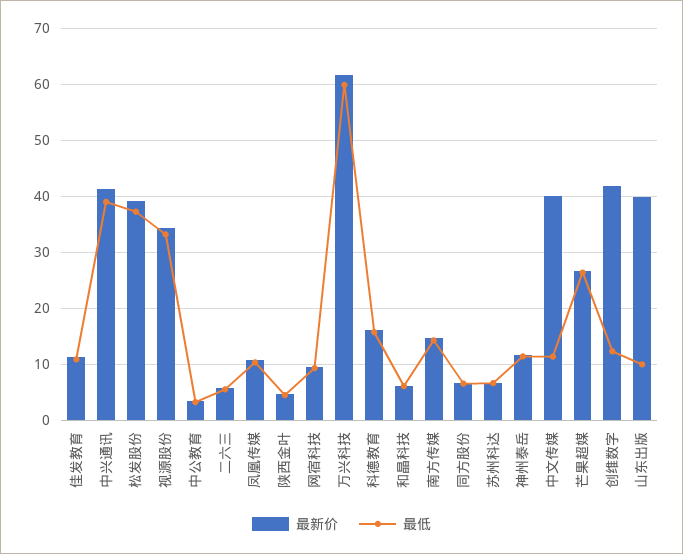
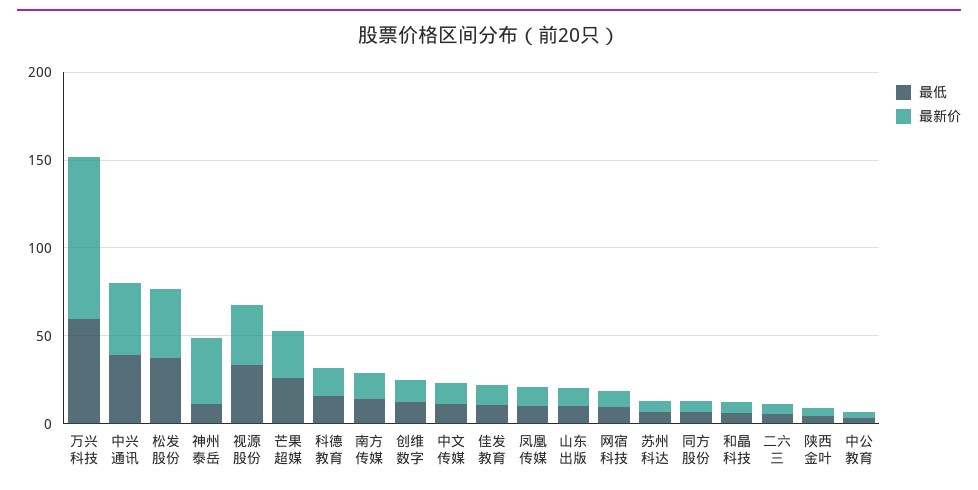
  {
    "最新价": {
      "佳发教育": 12,
      "中兴通讯": 42,
      "松发股份": 40,
      "视源股份": 34,
      "中公教育": 4,
      "二六三": 6,
      "凤凰传媒": 10,
      "陕西金叶": 4,
      "网宿科技": 10,
-     "万兴科技": 62,
+     "万兴科技": 90,
      "科德教育": 16,
      "和晶科技": 6,
      "南方传媒": 14,
      "同方股份": 6,
      "苏州科达": 6,
-     "神州泰岳": 12,
+     "神州泰岳": 40,
-     "中文传媒": 40,
+     "中文传媒": 10,
      "芒果超媒": 26,
-     "创维数字": 42,
+     "创维数字": 10,
-     "山东出版": 40
+     "山东出版": 10
    },
    "最低": {
      "佳发教育": 10,
      "中兴通讯": 38,
      "松发股份": 38,
      "视源股份": 34,
      "中公教育": 4,
      "二六三": 6,
      "凤凰传媒": 10,
      "陕西金叶": 4,
      "网宿科技": 10,
      "万兴科技": 60,
      "科德教育": 16,
      "和晶科技": 6,
      "南方传媒": 14,
      "同方股份": 6,
      "苏州科达": 6,
      "神州泰岳": 12,
      "中文传媒": 12,
      "芒果超媒": 26,
      "创维数字": 12,
      "山东出版": 10
    }
  }

